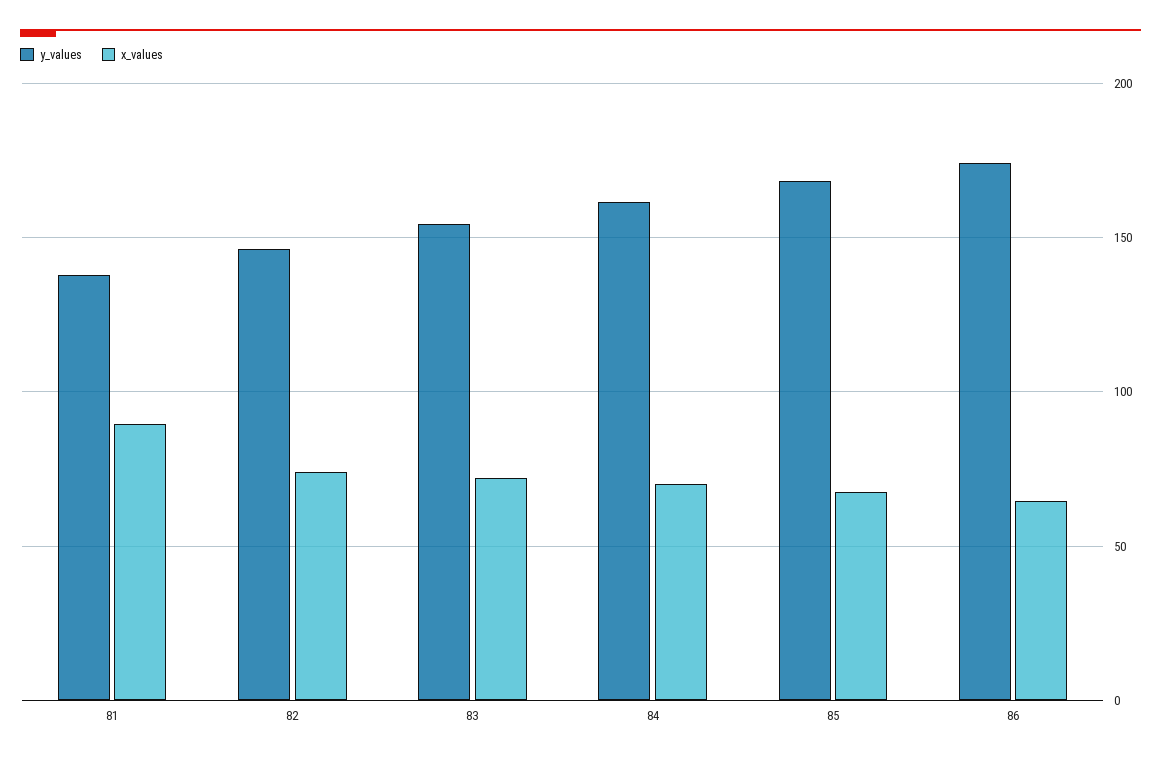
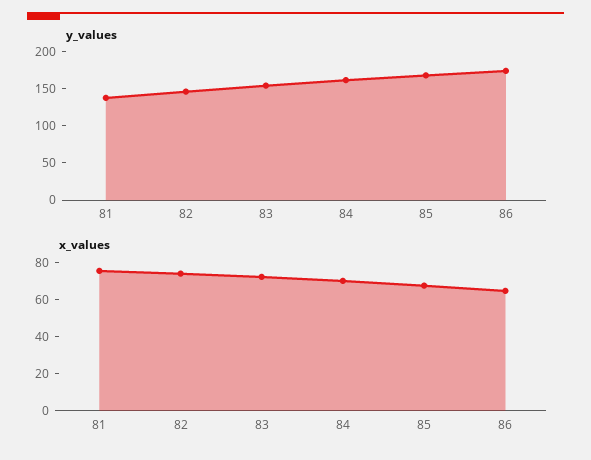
  {
    "y_values": {
      "81": 140,
      "82": 145,
      "83": 155,
      "84": 160,
      "85": 170,
      "86": 175
    },
    "x_values": {
-     "81": 90,
+     "81": 75,
      "82": 75,
      "83": 70,
      "84": 70,
      "85": 70,
      "86": 65
    }
  }

